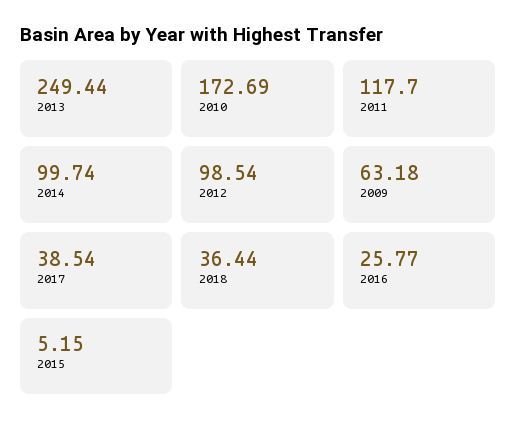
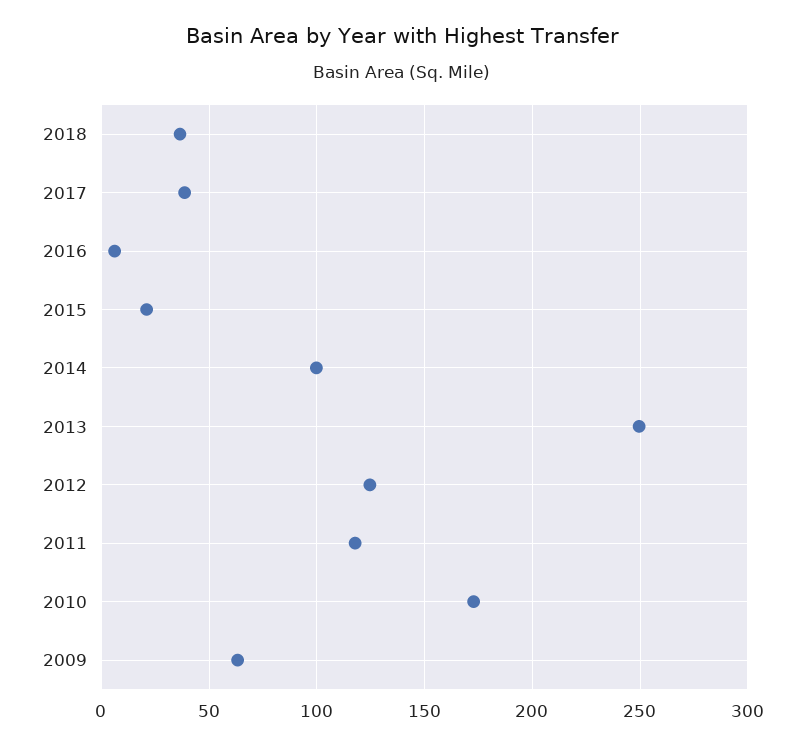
  {
    "2013": 249.44,
    "2010": 172.69,
    "2011": 117.7,
    "2014": 99.74,
-   "2012": 98.54,
+   "2012": 125,
    "2009": 63.18,
    "2017": 38.54,
    "2018": 36.44,
-   "2016": 25.77,
+   "2016": 5,
-   "2015": 5.15
+   "2015": 20
  }

